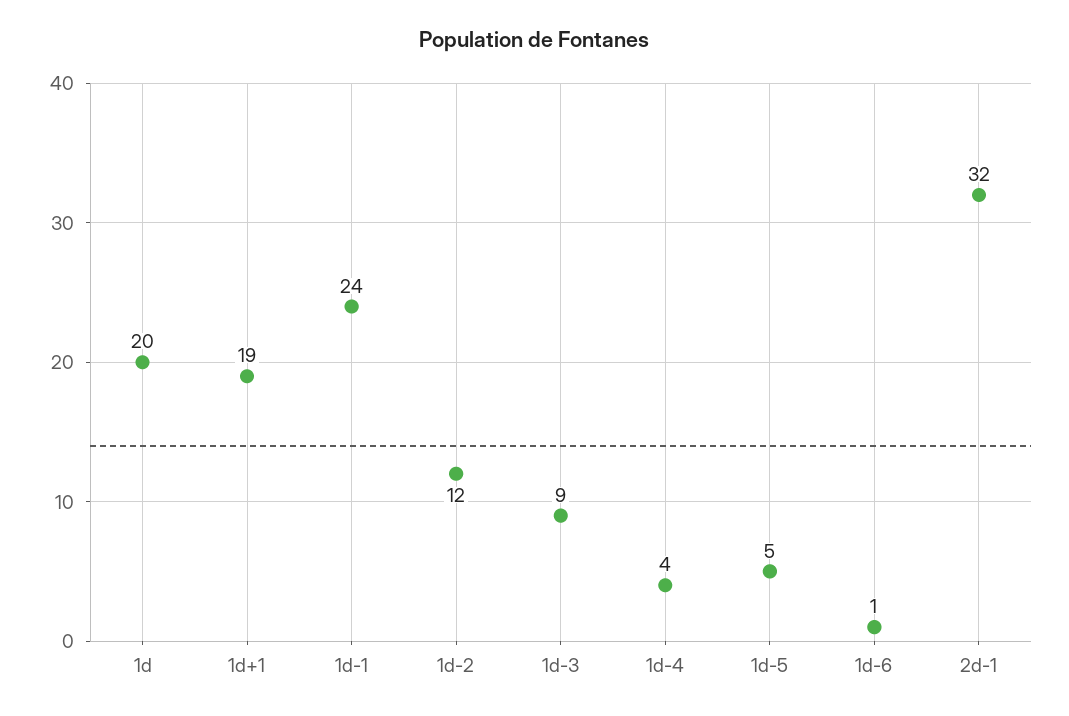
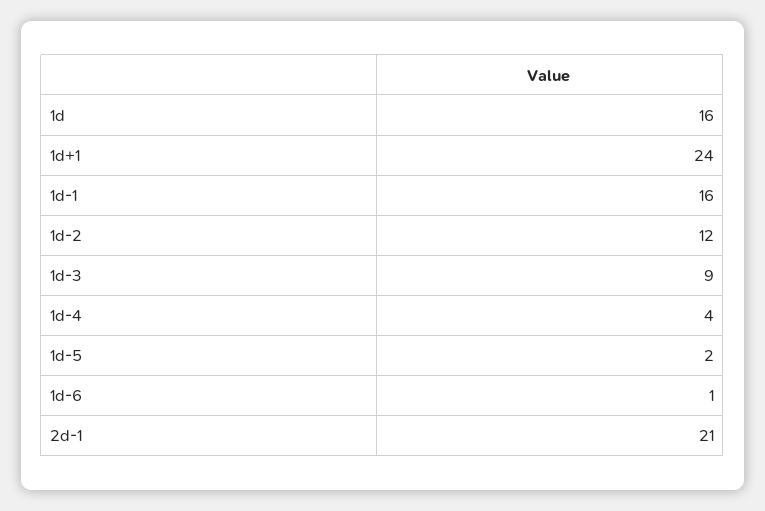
  {
-   "1d": 20,
+   "1d": 16,
-   "1d+1": 19,
+   "1d+1": 24,
-   "1d-1": 24,
+   "1d-1": 16,
    "1d-2": 12,
    "1d-3": 9,
    "1d-4": 4,
-   "1d-5": 5,
+   "1d-5": 2,
    "1d-6": 1,
-   "2d-1": 32
+   "2d-1": 21
  }

